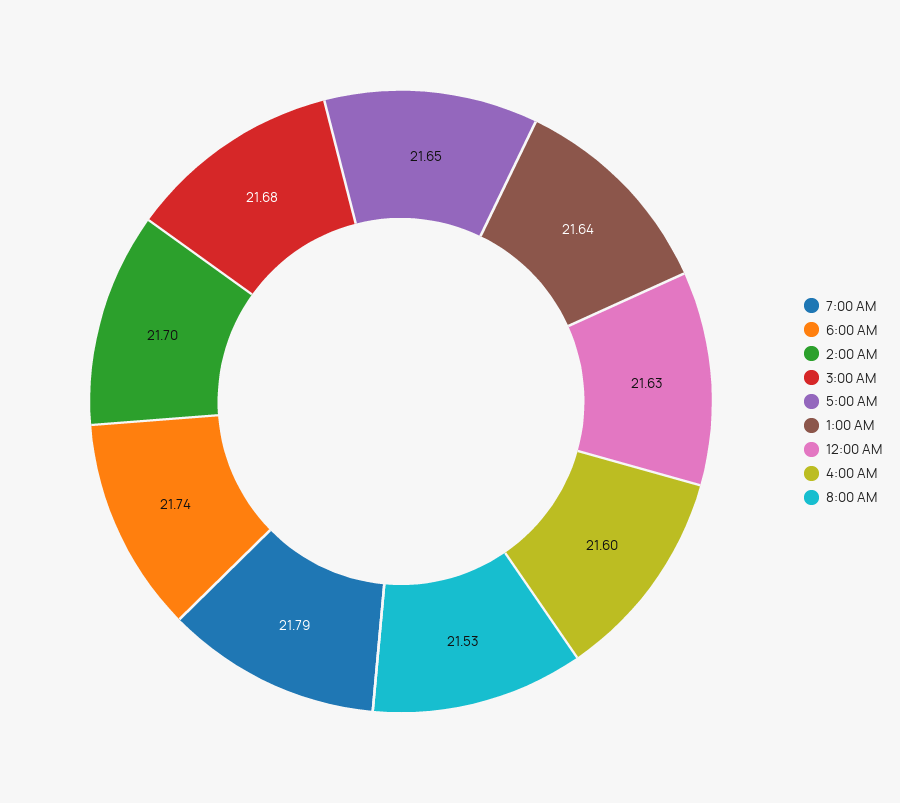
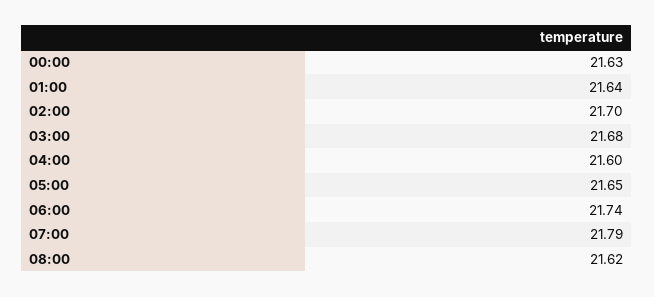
  {
    "7:00 AM": 21.79,
    "6:00 AM": 21.74,
    "2:00 AM": 21.7,
    "3:00 AM": 21.68,
    "5:00 AM": 21.65,
    "1:00 AM": 21.64,
    "12:00 AM": 21.63,
    "4:00 AM": 21.6,
-   "8:00 AM": 21.53
+   "8:00 AM": 21.62
  }

